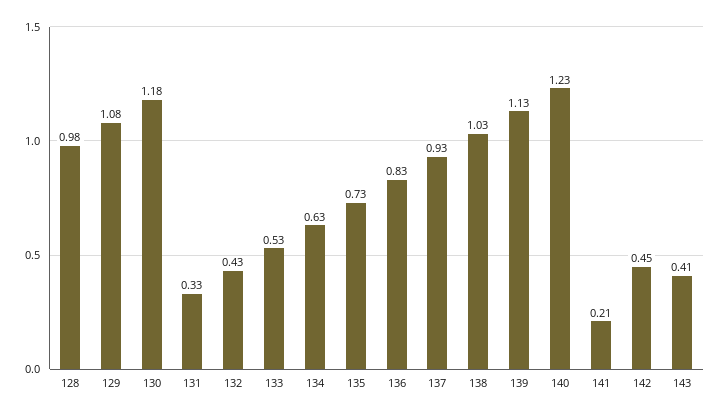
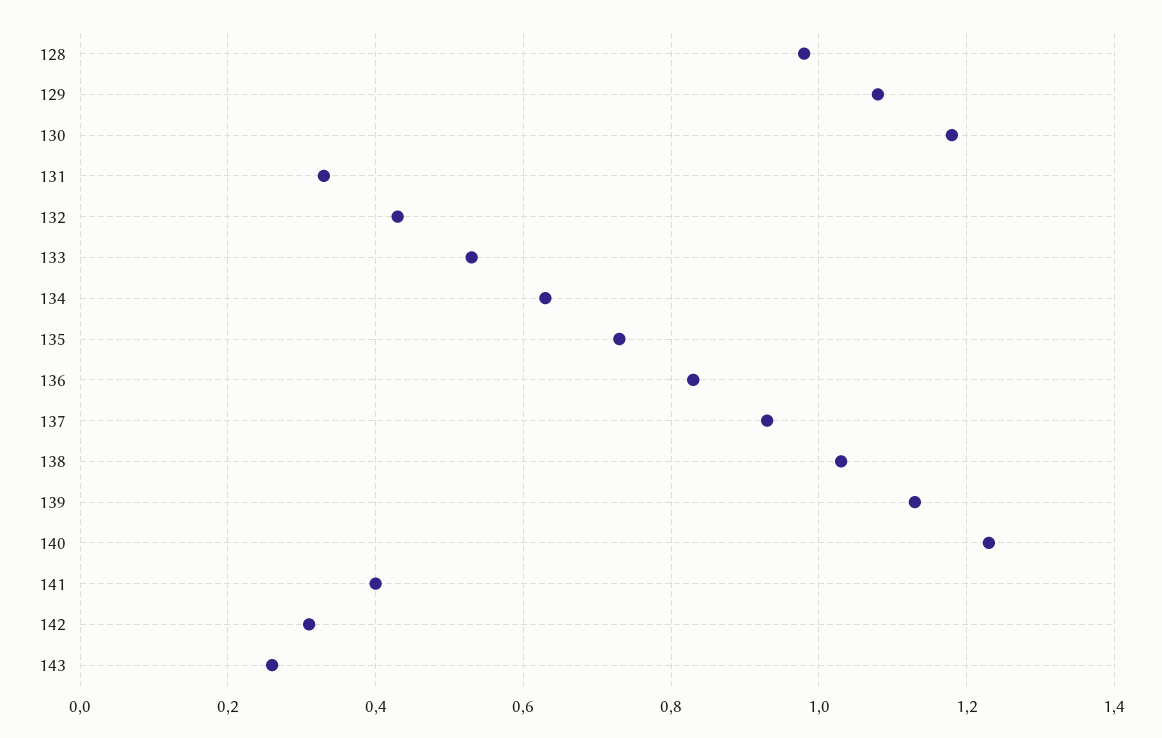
  {
    "128": 0.98,
    "129": 1.08,
    "130": 1.18,
    "131": 0.33,
    "132": 0.43,
    "133": 0.53,
    "134": 0.63,
    "135": 0.73,
    "136": 0.83,
    "137": 0.93,
    "138": 1.03,
    "139": 1.13,
    "140": 1.23,
-   "141": 0.21,
+   "141": 0.4,
-   "142": 0.45,
+   "142": 0.3,
-   "143": 0.41
+   "143": 0.25
  }

